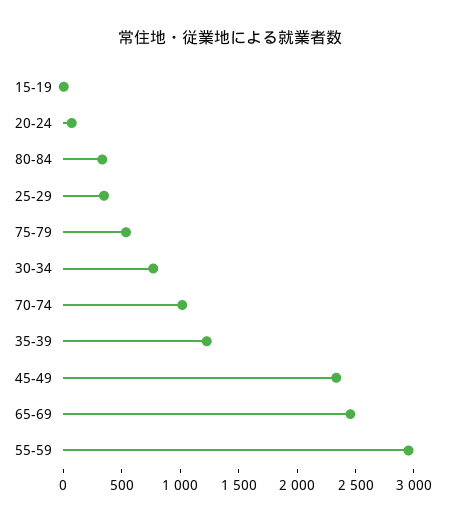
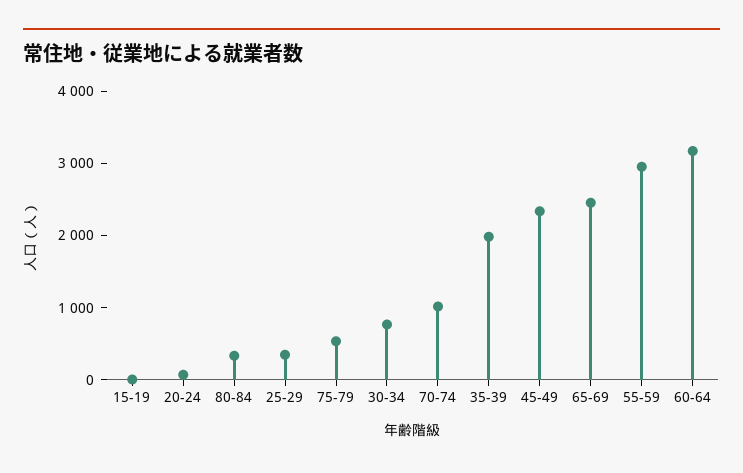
  {
    "15-19": 0,
    "20-24": 100,
    "80-84": 300,
    "25-29": 300,
    "75-79": 500,
    "30-34": 800,
    "70-74": 1000,
-   "35-39": 1200,
+   "35-39": 2000,
    "45-49": 2300,
    "65-69": 2500,
-   "55-59": 3000
+   "55-59": 3000,
+   "60-64": 3200
  }

